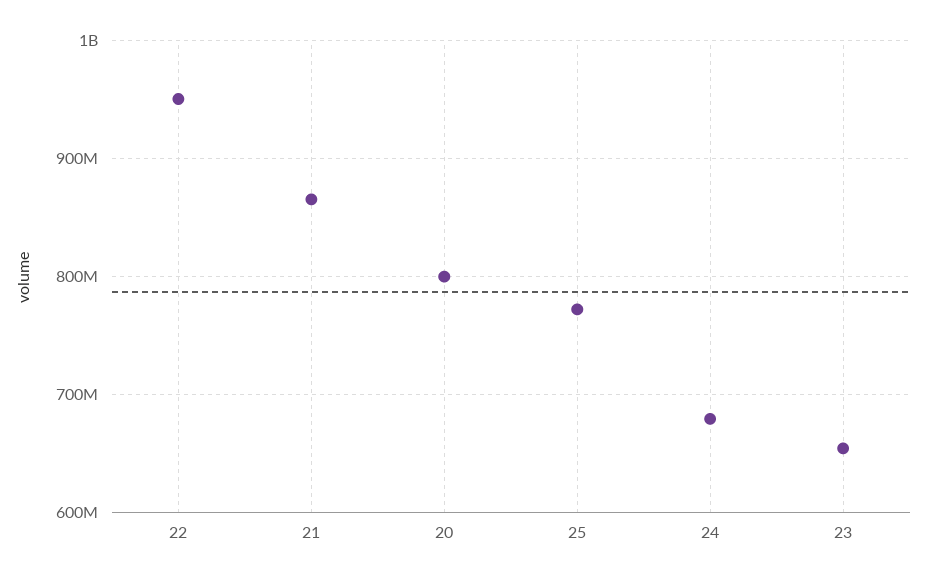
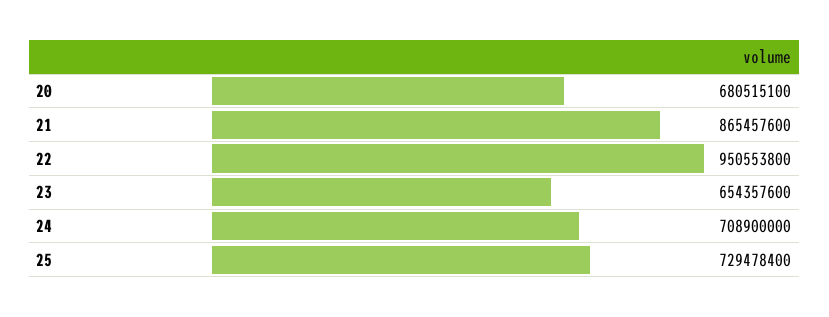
  {
    "22": 950553800,
    "21": 865457600,
-   "20": 800000000,
+   "20": 680515100,
-   "25": 770000000,
+   "25": 729478400,
-   "24": 680000000,
+   "24": 708900000,
    "23": 654357600
  }

